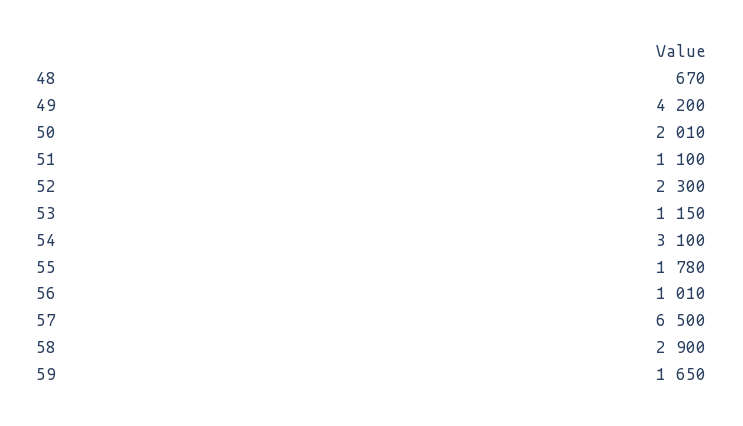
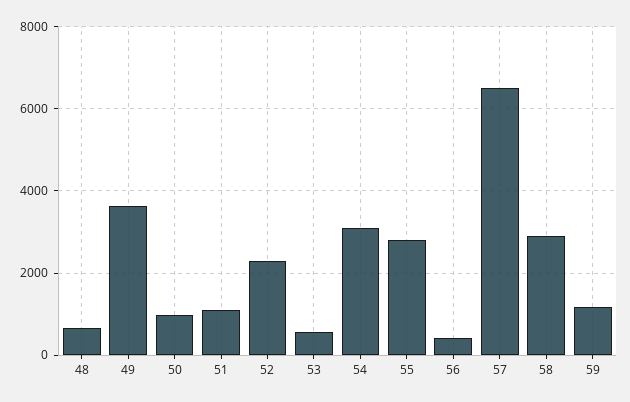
  {
    "48": 670,
-   "49": 4200,
+   "49": 3600,
-   "50": 2010,
+   "50": 1000,
    "51": 1100,
    "52": 2300,
-   "53": 1150,
+   "53": 600,
    "54": 3100,
-   "55": 1780,
+   "55": 2800,
-   "56": 1010,
+   "56": 400,
    "57": 6500,
    "58": 2900,
-   "59": 1650
+   "59": 1200
  }

